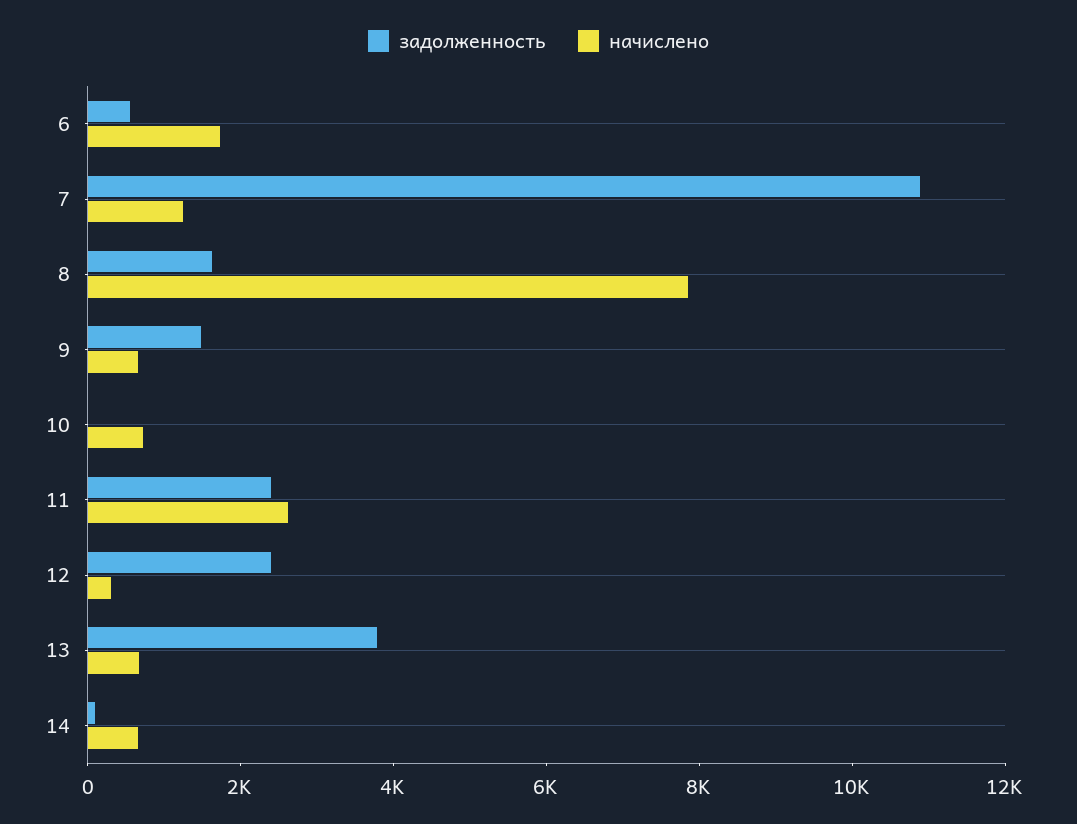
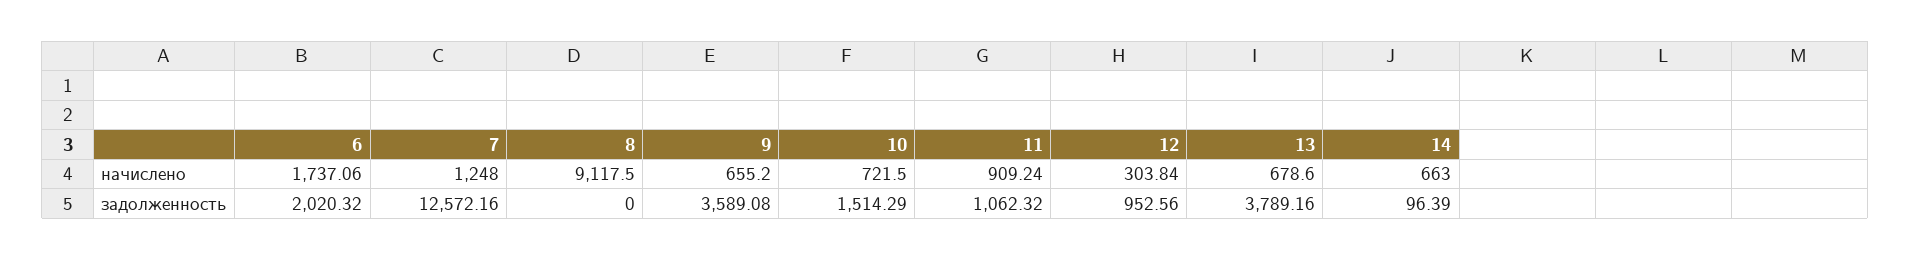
  {
    "задолженность": {
-     "6": 500,
+     "6": 2020.32,
-     "7": 11000,
+     "7": 12572.16,
-     "8": 1500,
+     "8": 0,
-     "9": 1500,
+     "9": 3589.08,
-     "10": 0,
+     "10": 1514.29,
-     "11": 2500,
+     "11": 1062.32,
-     "12": 2500,
+     "12": 952.56,
      "13": 3789.16,
      "14": 96.39
    },
    "начислено": {
      "6": 1737.06,
      "7": 1248,
-     "8": 8000,
+     "8": 9117.5,
      "9": 655.2,
      "10": 721.5,
-     "11": 2500,
+     "11": 909.24,
      "12": 303.84,
      "13": 678.6,
      "14": 663
    }
  }

